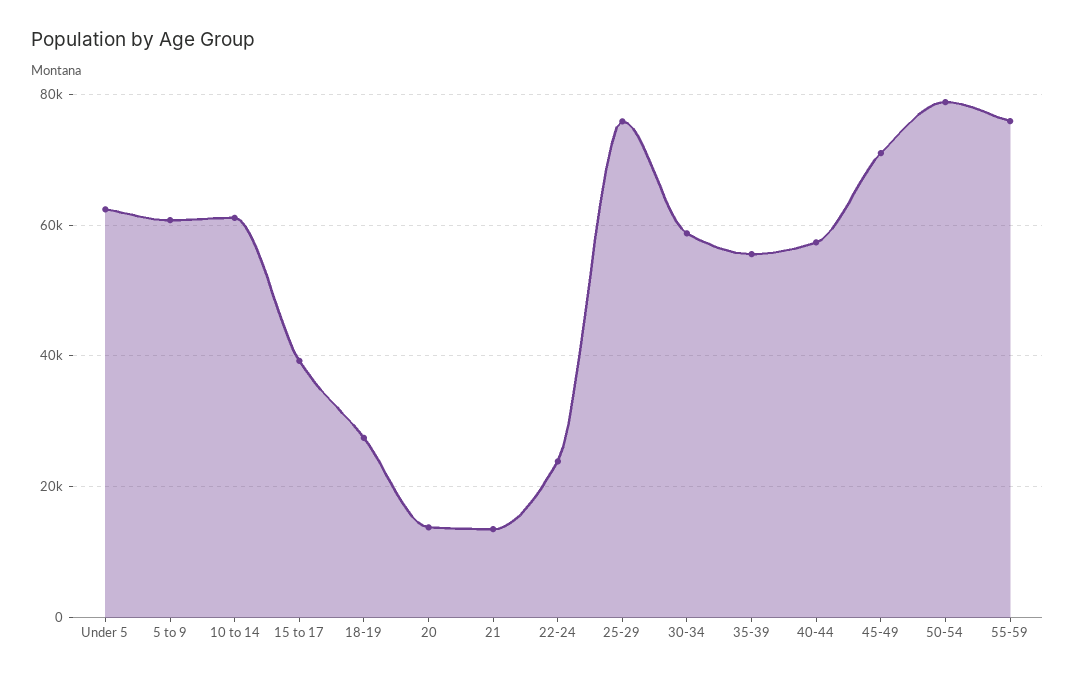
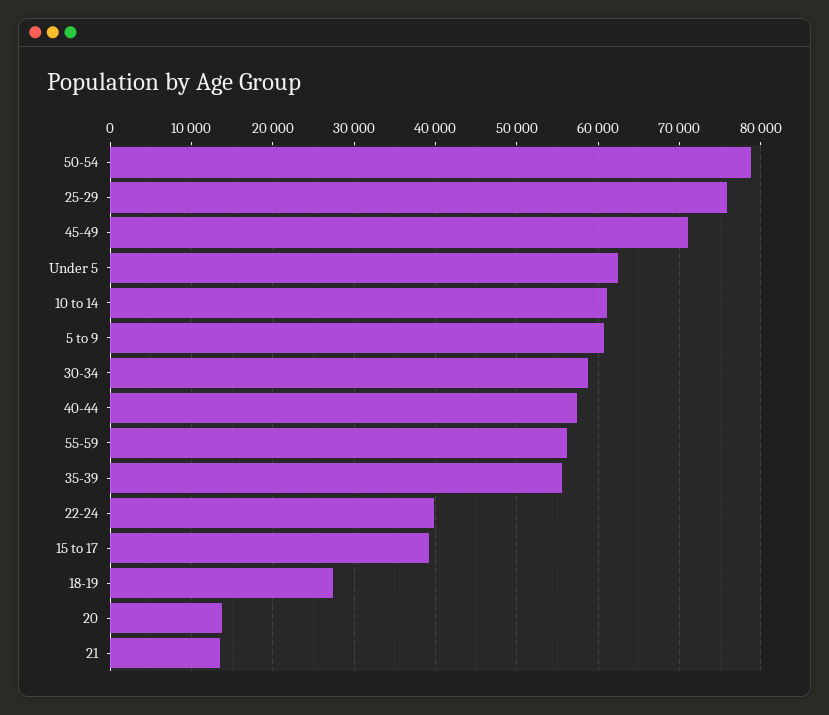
  {
    "Under 5": 62000,
    "5 to 9": 61000,
    "10 to 14": 61000,
    "15 to 17": 39000,
    "18-19": 27000,
    "20": 14000,
    "21": 14000,
-   "22-24": 24000,
+   "22-24": 40000,
    "25-29": 76000,
    "30-34": 59000,
    "35-39": 56000,
    "40-44": 57000,
    "45-49": 71000,
    "50-54": 79000,
-   "55-59": 76000
+   "55-59": 56000
  }

